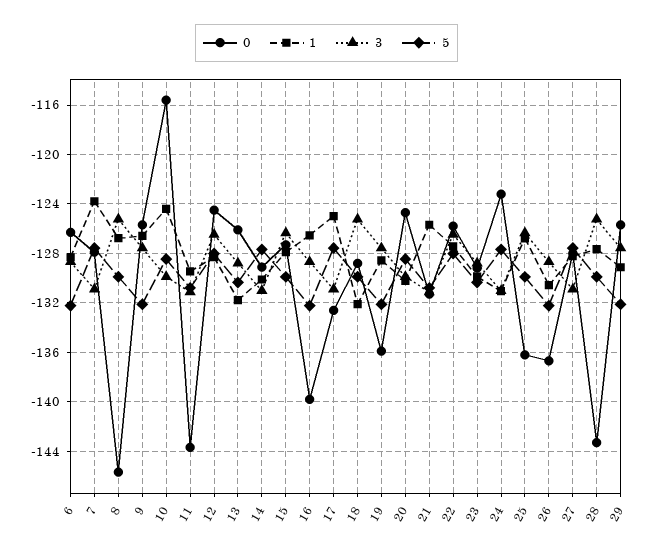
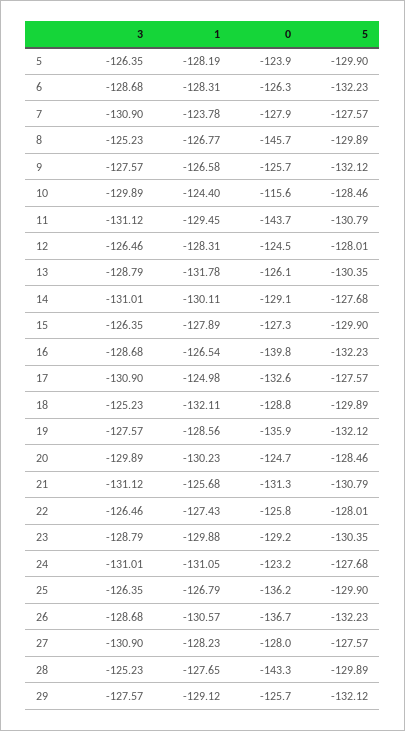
  {
    "0": {
      "6": -126.3,
      "7": -127.9,
      "8": -145.7,
      "9": -125.7,
      "10": -115.6,
      "11": -143.7,
      "12": -124.5,
      "13": -126.1,
      "14": -129.1,
      "15": -127.3,
      "16": -139.8,
      "17": -132.6,
      "18": -128.8,
      "19": -135.9,
      "20": -124.7,
      "21": -131.3,
      "22": -125.8,
      "23": -129.2,
      "24": -123.2,
      "25": -136.2,
      "26": -136.7,
      "27": -128,
      "28": -143.3,
-     "29": -125.7
+     "29": -125.7,
+     "5": -123.9
    },
    "1": {
      "6": -128.31,
      "7": -123.78,
      "8": -126.77,
      "9": -126.58,
      "10": -124.4,
      "11": -129.45,
      "12": -128.31,
      "13": -131.78,
      "14": -130.11,
      "15": -127.89,
      "16": -126.54,
      "17": -124.98,
      "18": -132.11,
      "19": -128.56,
      "20": -130.23,
      "21": -125.68,
      "22": -127.43,
      "23": -129.88,
      "24": -131.05,
      "25": -126.79,
      "26": -130.57,
      "27": -128.23,
      "28": -127.65,
-     "29": -129.12
+     "29": -129.12,
+     "5": -128.19
    },
    "3": {
      "6": -128.68,
      "7": -130.9,
      "8": -125.23,
      "9": -127.57,
      "10": -129.89,
      "11": -131.12,
      "12": -126.46,
      "13": -128.79,
      "14": -131.01,
      "15": -126.35,
      "16": -128.68,
      "17": -130.9,
      "18": -125.23,
      "19": -127.57,
      "20": -129.89,
      "21": -131.12,
      "22": -126.46,
      "23": -128.79,
      "24": -131.01,
      "25": -126.35,
      "26": -128.68,
      "27": -130.9,
      "28": -125.23,
-     "29": -127.57
+     "29": -127.57,
+     "5": -126.35
    },
    "5": {
      "6": -132.23,
      "7": -127.57,
      "8": -129.89,
      "9": -132.12,
      "10": -128.46,
      "11": -130.79,
      "12": -128.01,
      "13": -130.35,
      "14": -127.68,
      "15": -129.9,
      "16": -132.23,
      "17": -127.57,
      "18": -129.89,
      "19": -132.12,
      "20": -128.46,
      "21": -130.79,
      "22": -128.01,
      "23": -130.35,
      "24": -127.68,
      "25": -129.9,
      "26": -132.23,
      "27": -127.57,
      "28": -129.89,
-     "29": -132.12
+     "29": -132.12,
+     "5": -129.9
    }
  }

